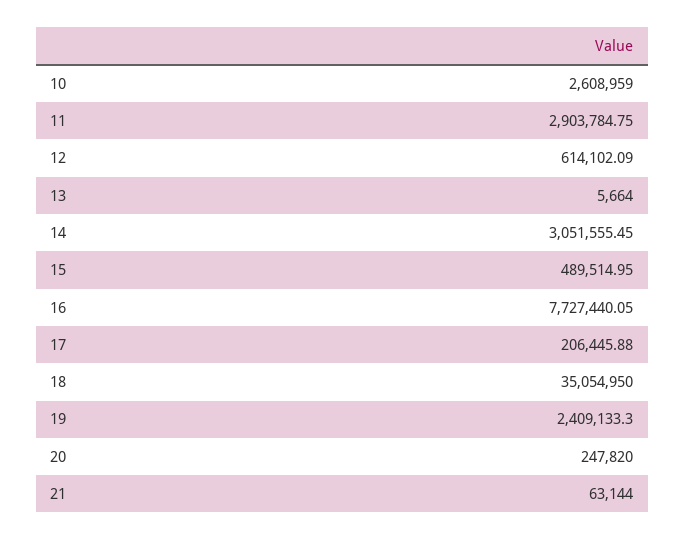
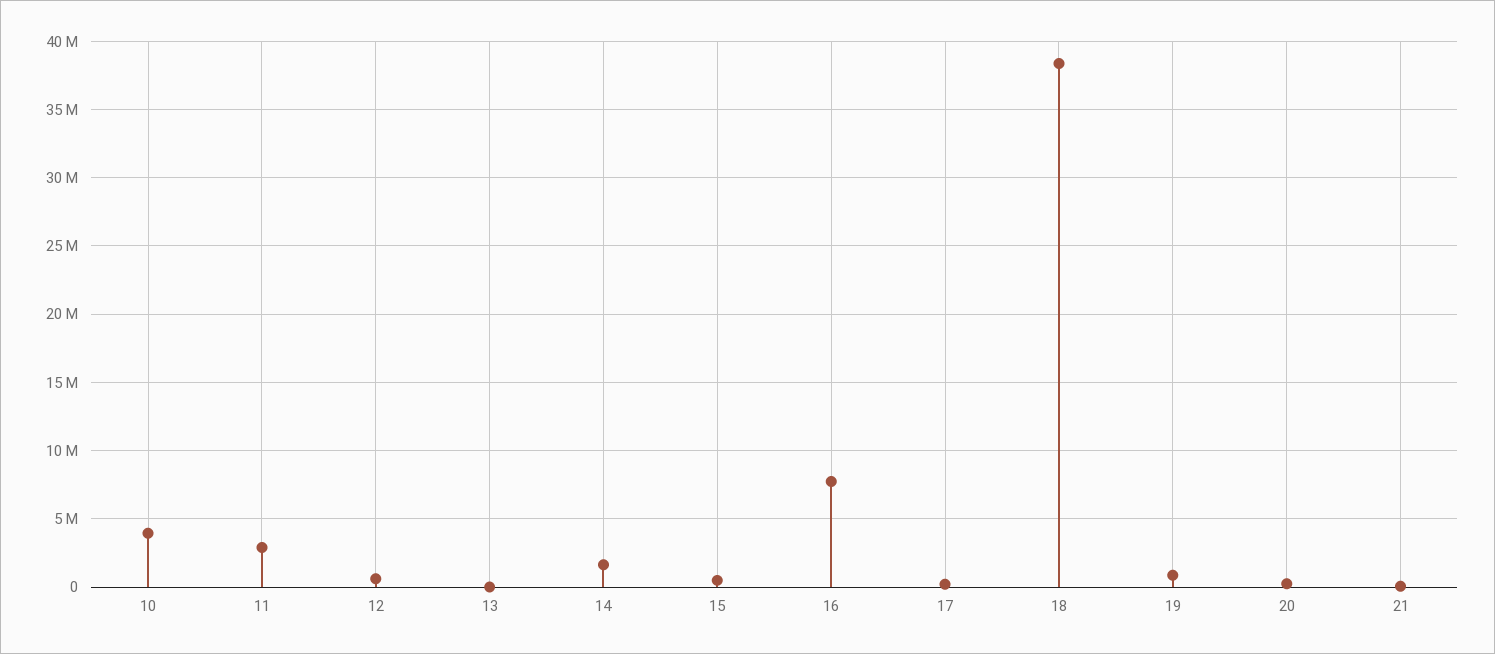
  {
-   "10": 2608959,
+   "10": 4000000,
    "11": 2903784.75,
    "12": 614102.09,
    "13": 5664,
-   "14": 3051555.45,
+   "14": 1500000,
    "15": 489514.95,
    "16": 7727440.05,
    "17": 206445.88,
-   "18": 35054950,
+   "18": 38500000,
-   "19": 2409133.3,
+   "19": 1000000,
    "20": 247820,
    "21": 63144
  }

